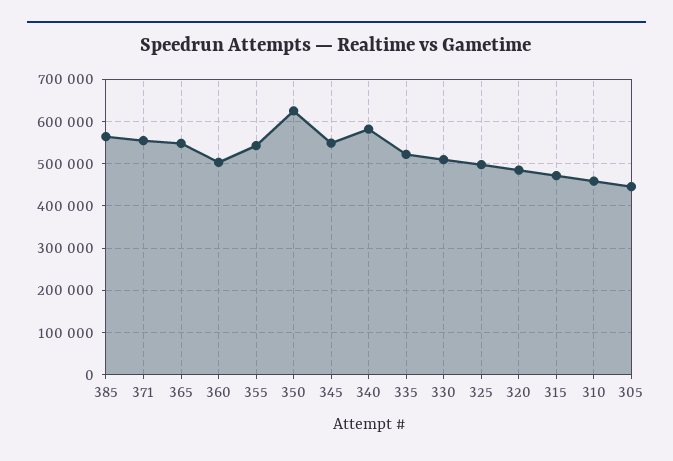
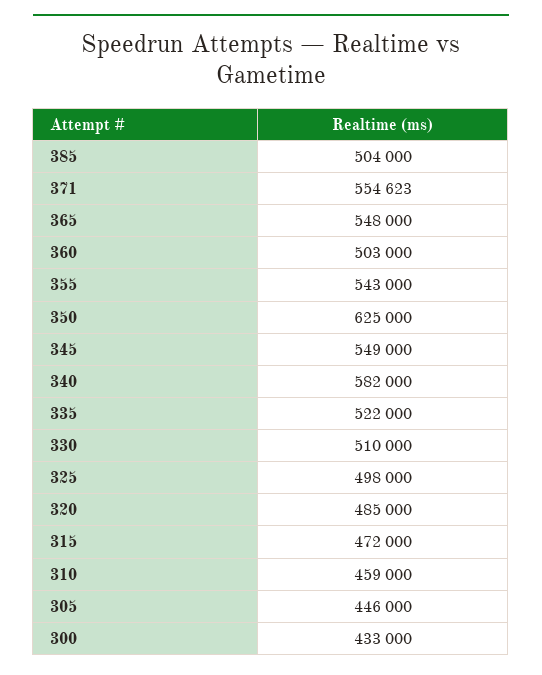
  {
-   "385": 560000,
+   "385": 504000,
    "371": 554623,
    "365": 548000,
    "360": 503000,
    "355": 543000,
    "350": 625000,
    "345": 549000,
    "340": 582000,
    "335": 522000,
    "330": 510000,
    "325": 498000,
    "320": 485000,
    "315": 472000,
    "310": 459000,
-   "305": 446000
+   "305": 446000,
+   "300": 433000
  }

